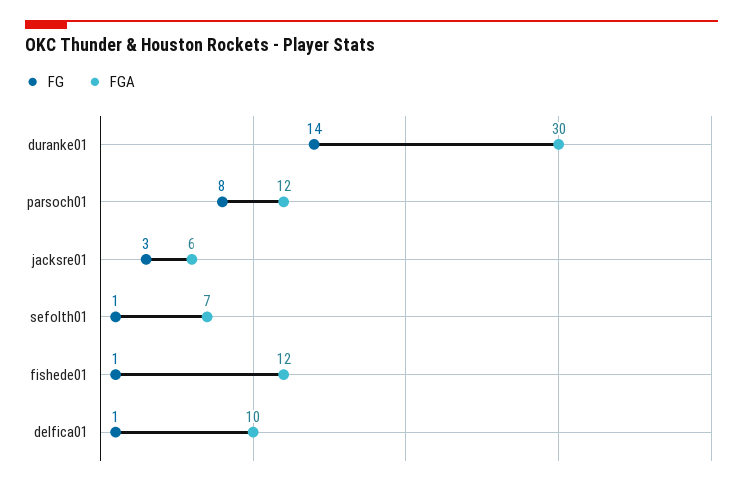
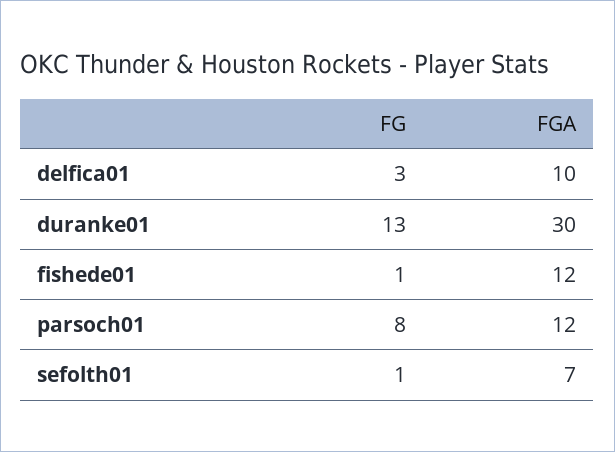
  {
    "FG": {
-     "duranke01": 14,
+     "duranke01": 13,
      "parsoch01": 8,
-     "jacksre01": 3,
      "sefolth01": 1,
      "fishede01": 1,
-     "delfica01": 1
+     "delfica01": 3
    },
    "FGA": {
      "duranke01": 30,
      "parsoch01": 12,
-     "jacksre01": 6,
      "sefolth01": 7,
      "fishede01": 12,
      "delfica01": 10
    }
  }

